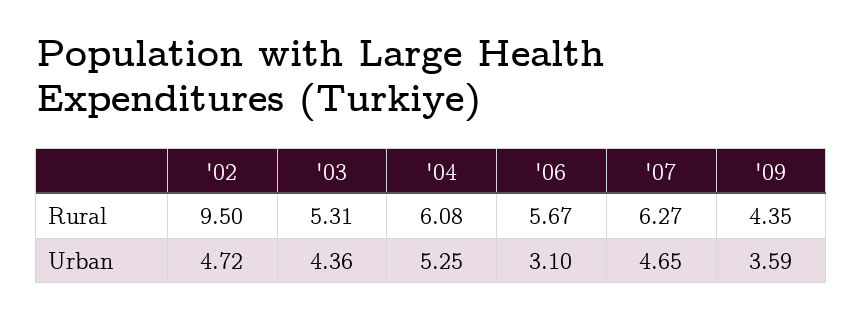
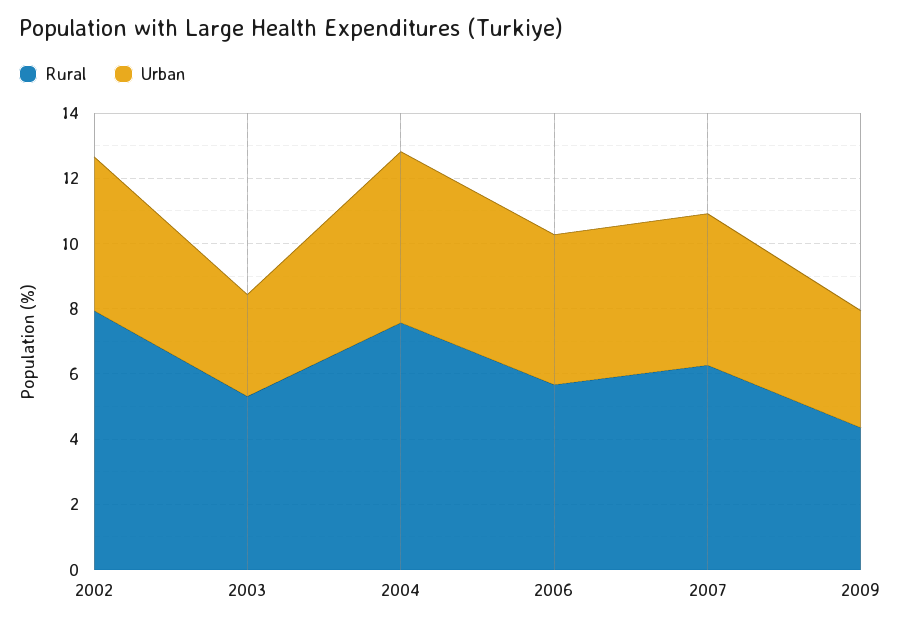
  {
    "Rural": {
-     "'02": 9.5,
+     "'02": 8,
      "'03": 5.31,
-     "'04": 6.08,
+     "'04": 7.5,
      "'06": 5.67,
      "'07": 6.27,
      "'09": 4.35
    },
    "Urban": {
      "'02": 4.72,
-     "'03": 4.36,
+     "'03": 3,
      "'04": 5.25,
-     "'06": 3.1,
+     "'06": 4.5,
      "'07": 4.65,
      "'09": 3.59
    }
  }

